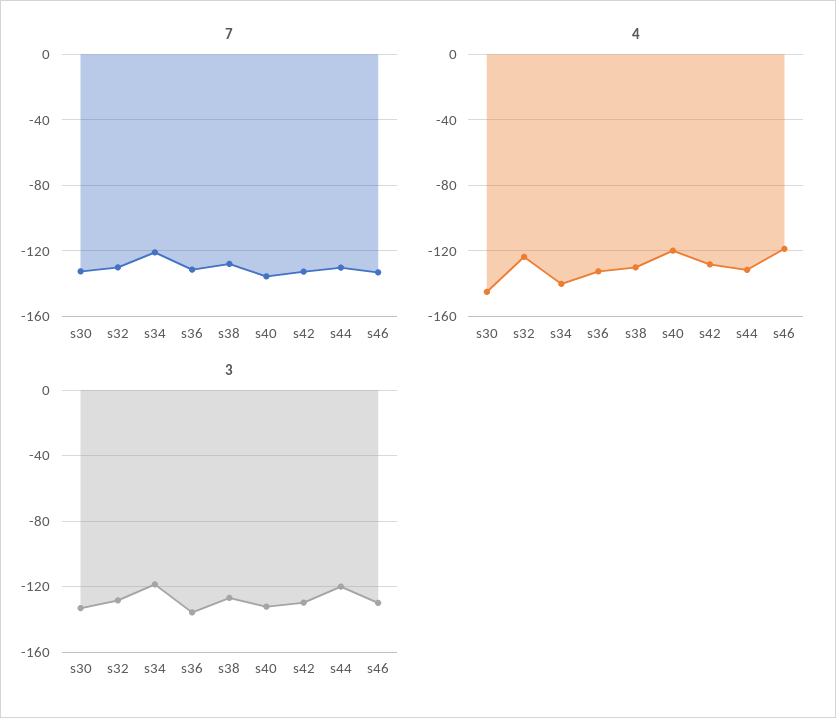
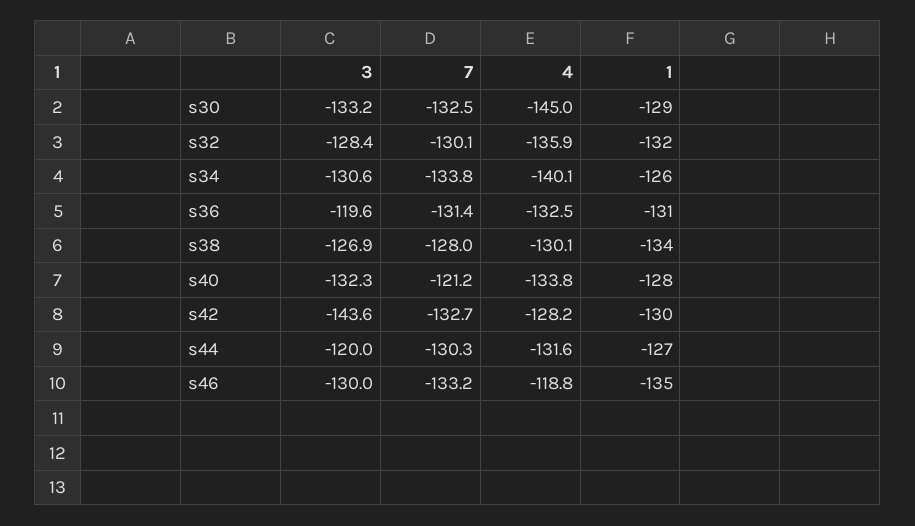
  {
    "7": {
      "s30": -132.5,
      "s32": -130.1,
-     "s34": -120,
+     "s34": -133.8,
      "s36": -131.4,
      "s38": -128,
-     "s40": -135,
+     "s40": -121.2,
      "s42": -132.7,
      "s44": -130.3,
      "s46": -133.2
    },
    "4": {
      "s30": -145,
-     "s32": -125,
+     "s32": -135.9,
      "s34": -140.1,
      "s36": -132.5,
      "s38": -130.1,
-     "s40": -120,
+     "s40": -133.8,
      "s42": -128.2,
      "s44": -131.6,
      "s46": -118.8
    },
    "3": {
      "s30": -133.2,
      "s32": -128.4,
-     "s34": -120,
+     "s34": -130.6,
-     "s36": -135,
+     "s36": -119.6,
      "s38": -126.9,
      "s40": -132.3,
-     "s42": -130,
+     "s42": -143.6,
      "s44": -120,
      "s46": -130
-   }
+   },
+   "1": {
+     "s30": -129,
+     "s32": -132,
+     "s34": -126,
+     "s36": -131,
+     "s38": -134,
+     "s40": -128,
+     "s42": -130,
+     "s44": -127,
+     "s46": -135
+   }
  }

